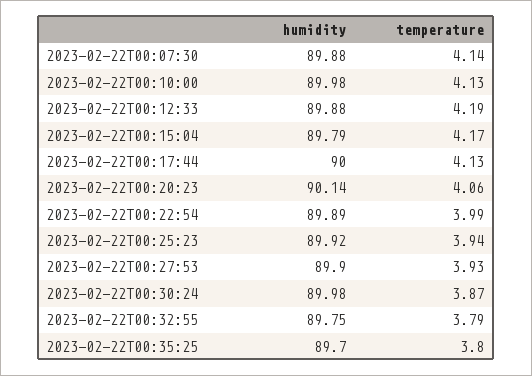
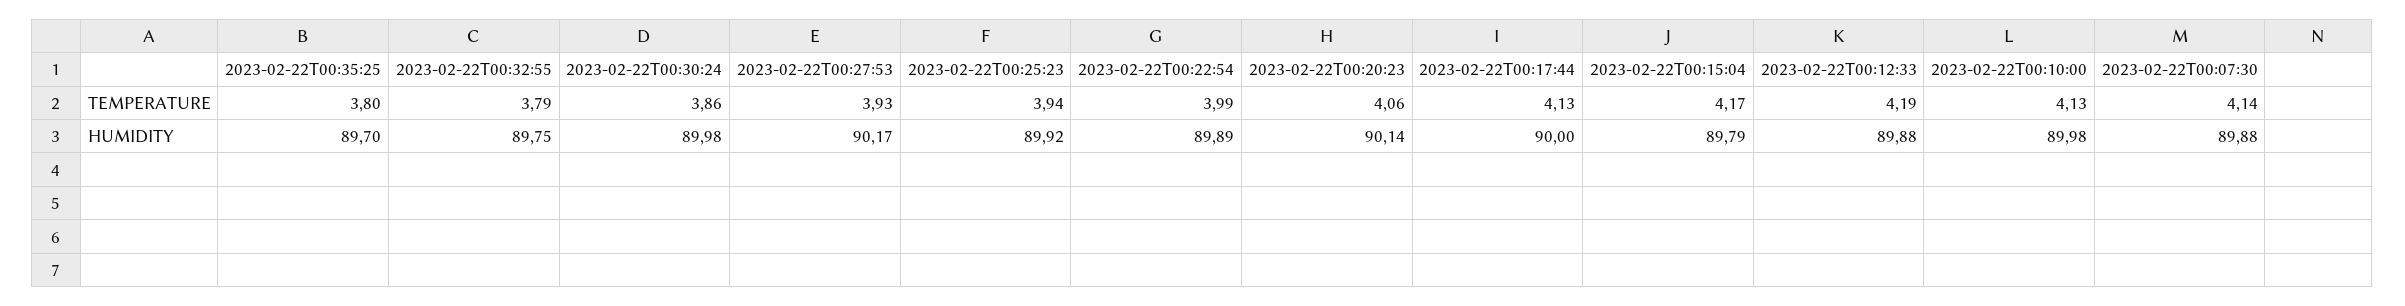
  {
    "humidity": {
      "2023-02-22T00:07:30": 89.88,
      "2023-02-22T00:10:00": 89.98,
      "2023-02-22T00:12:33": 89.88,
      "2023-02-22T00:15:04": 89.79,
      "2023-02-22T00:17:44": 90,
      "2023-02-22T00:20:23": 90.14,
      "2023-02-22T00:22:54": 89.89,
      "2023-02-22T00:25:23": 89.92,
-     "2023-02-22T00:27:53": 89.9,
+     "2023-02-22T00:27:53": 90.17,
      "2023-02-22T00:30:24": 89.98,
      "2023-02-22T00:32:55": 89.75,
      "2023-02-22T00:35:25": 89.7
    },
    "temperature": {
      "2023-02-22T00:07:30": 4.14,
      "2023-02-22T00:10:00": 4.13,
      "2023-02-22T00:12:33": 4.19,
      "2023-02-22T00:15:04": 4.17,
      "2023-02-22T00:17:44": 4.13,
      "2023-02-22T00:20:23": 4.06,
      "2023-02-22T00:22:54": 3.99,
      "2023-02-22T00:25:23": 3.94,
      "2023-02-22T00:27:53": 3.93,
-     "2023-02-22T00:30:24": 3.87,
+     "2023-02-22T00:30:24": 3.86,
      "2023-02-22T00:32:55": 3.79,
      "2023-02-22T00:35:25": 3.8
    }
  }

